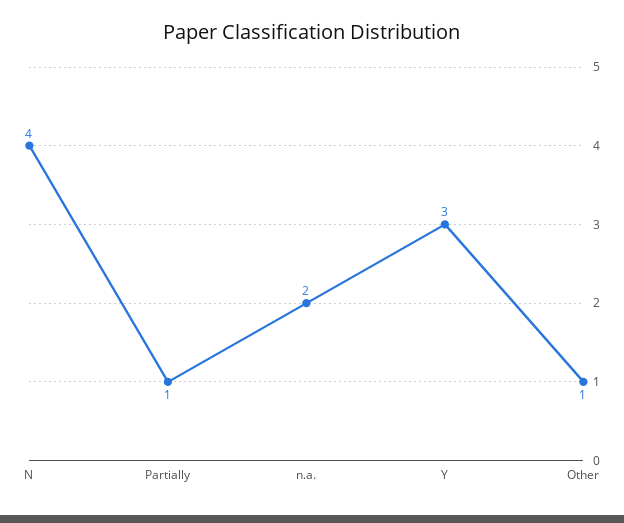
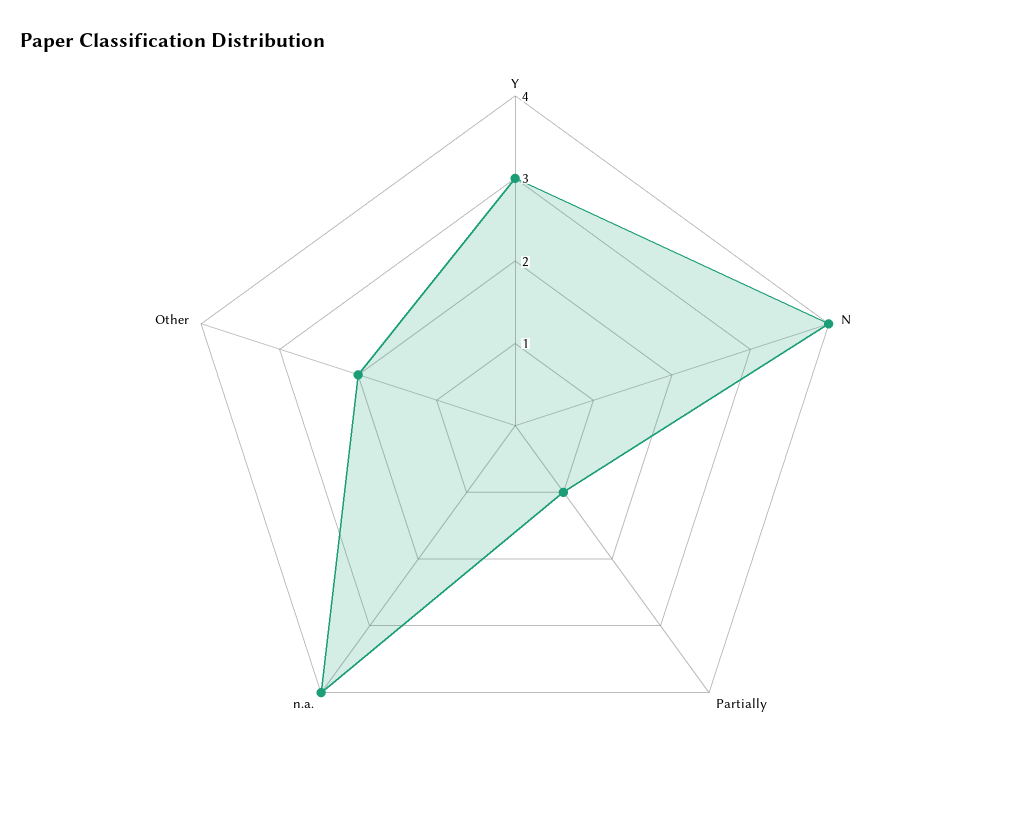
  {
    "N": 4,
    "Partially": 1,
-   "n.a.": 2,
+   "n.a.": 4,
    "Y": 3,
-   "Other": 1
+   "Other": 2
  }

